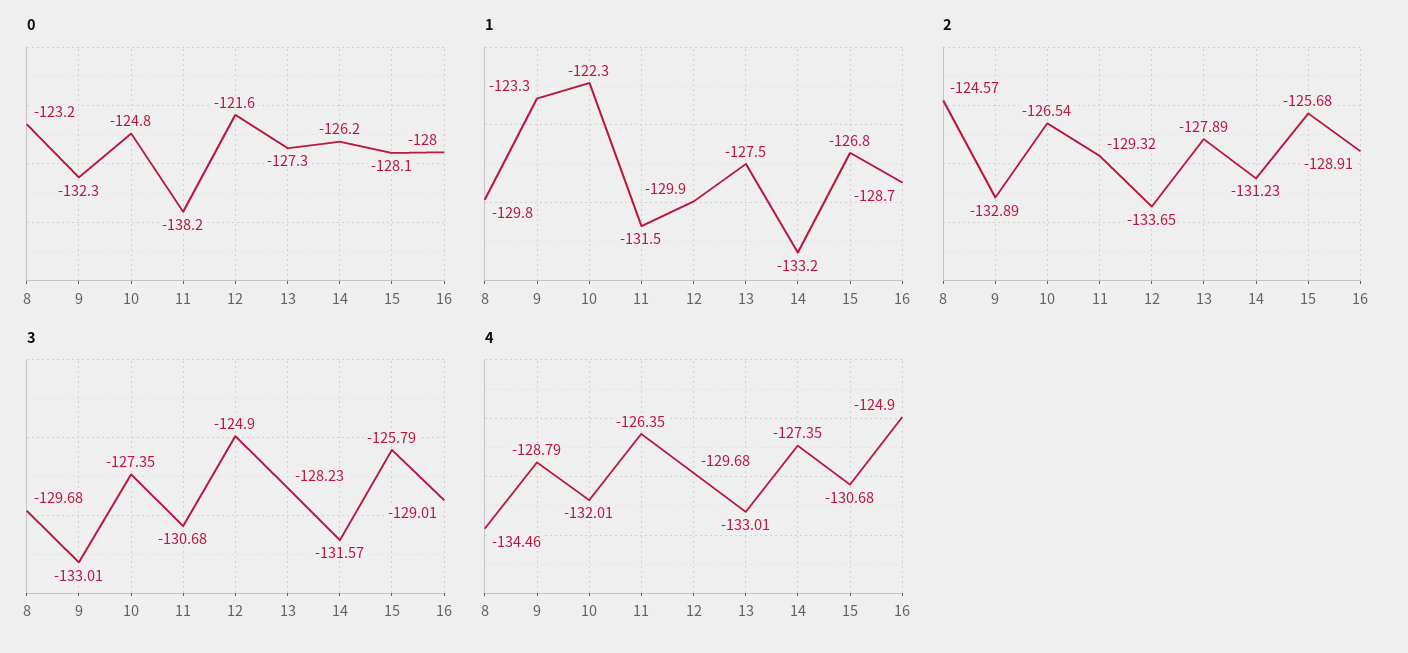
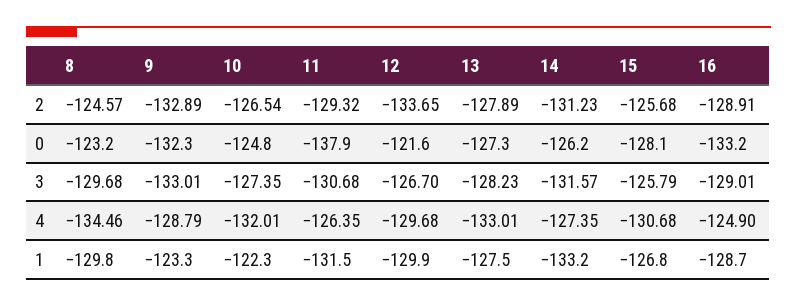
  {
    "0": {
      "8": -123.2,
      "9": -132.3,
      "10": -124.8,
-     "11": -138.2,
+     "11": -137.9,
      "12": -121.6,
      "13": -127.3,
      "14": -126.2,
      "15": -128.1,
-     "16": -128
+     "16": -133.2
    },
    "1": {
      "8": -129.8,
      "9": -123.3,
      "10": -122.3,
      "11": -131.5,
      "12": -129.9,
      "13": -127.5,
      "14": -133.2,
      "15": -126.8,
      "16": -128.7
    },
    "2": {
      "8": -124.57,
      "9": -132.89,
      "10": -126.54,
      "11": -129.32,
      "12": -133.65,
      "13": -127.89,
      "14": -131.23,
      "15": -125.68,
      "16": -128.91
    },
    "3": {
      "8": -129.68,
      "9": -133.01,
      "10": -127.35,
      "11": -130.68,
-     "12": -124.9,
+     "12": -126.7,
      "13": -128.23,
      "14": -131.57,
      "15": -125.79,
      "16": -129.01
    },
    "4": {
      "8": -134.46,
      "9": -128.79,
      "10": -132.01,
      "11": -126.35,
      "12": -129.68,
      "13": -133.01,
      "14": -127.35,
      "15": -130.68,
      "16": -124.9
    }
  }

